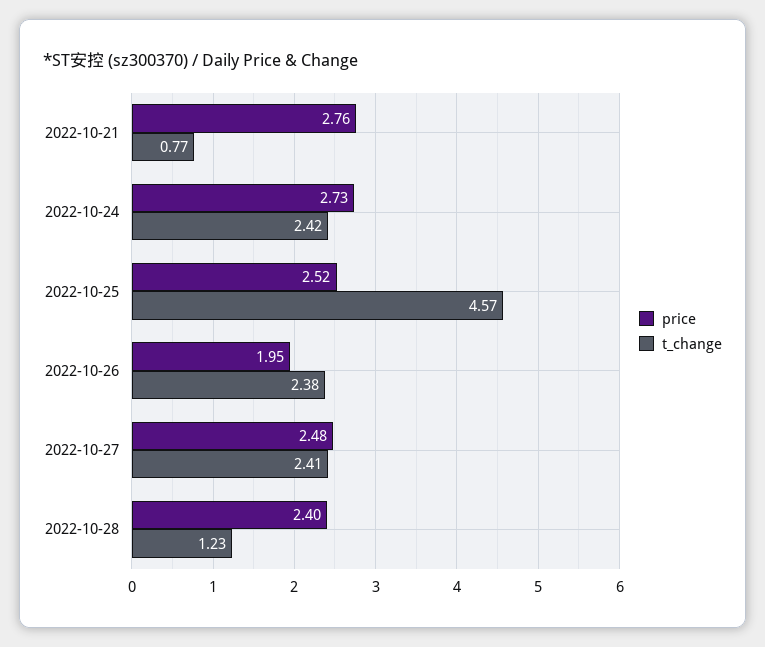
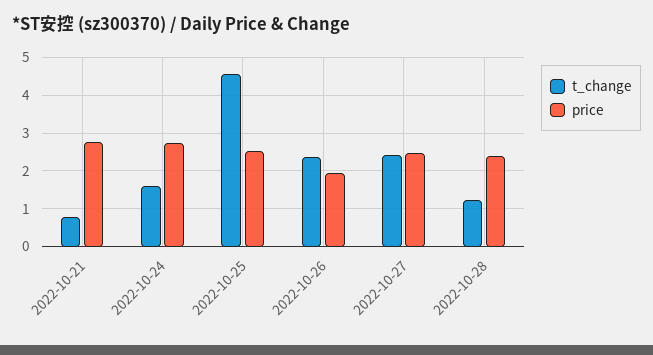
  {
    "price": {
      "2022-10-21": 2.76,
      "2022-10-24": 2.73,
      "2022-10-25": 2.52,
      "2022-10-26": 1.95,
      "2022-10-27": 2.48,
      "2022-10-28": 2.4
    },
    "t_change": {
      "2022-10-21": 0.77,
-     "2022-10-24": 2.42,
+     "2022-10-24": 1.6,
      "2022-10-25": 4.57,
      "2022-10-26": 2.38,
      "2022-10-27": 2.41,
      "2022-10-28": 1.23
    }
  }

